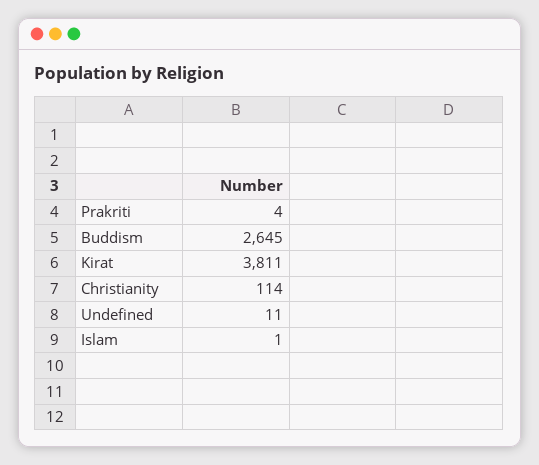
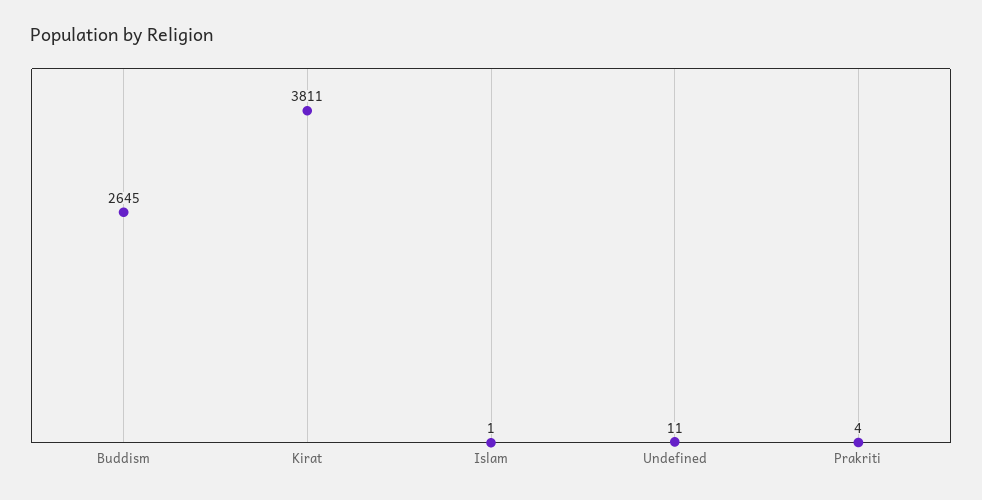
  {
    "Prakriti": 4,
    "Buddism": 2645,
    "Kirat": 3811,
-   "Christianity": 114,
    "Undefined": 11,
    "Islam": 1
  }

